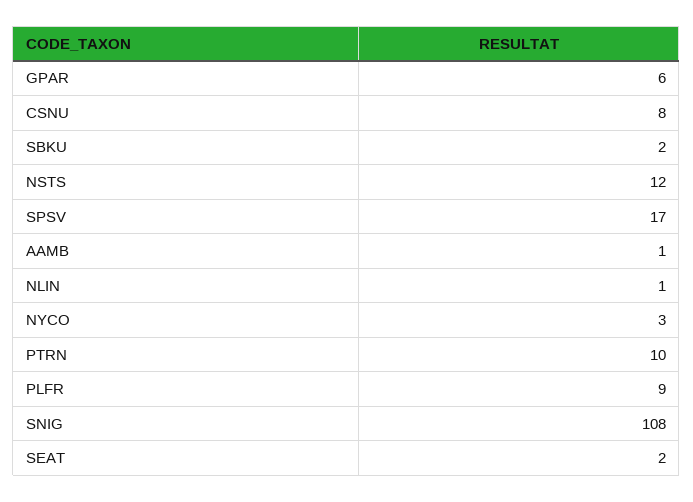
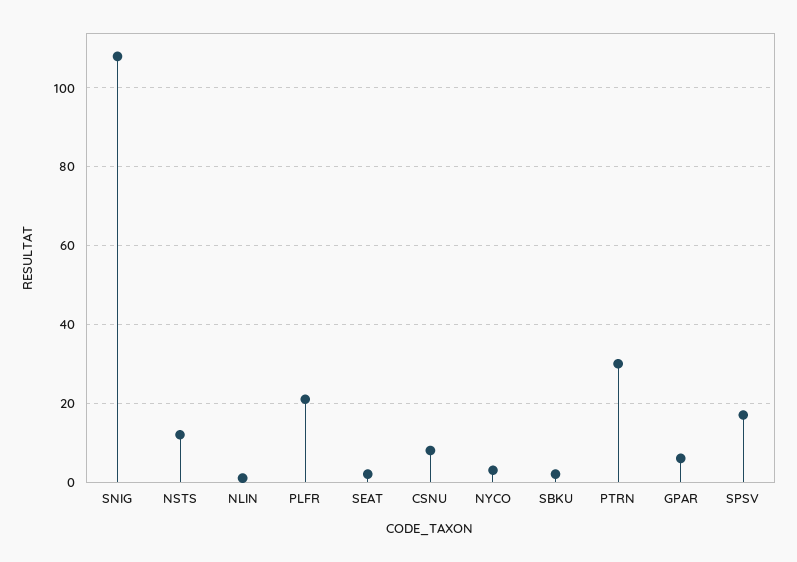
  {
    "GPAR": 6,
    "CSNU": 8,
    "SBKU": 2,
    "NSTS": 12,
    "SPSV": 17,
-   "AAMB": 1,
    "NLIN": 1,
    "NYCO": 3,
-   "PTRN": 10,
+   "PTRN": 30,
-   "PLFR": 9,
+   "PLFR": 20,
    "SNIG": 108,
    "SEAT": 2
  }

